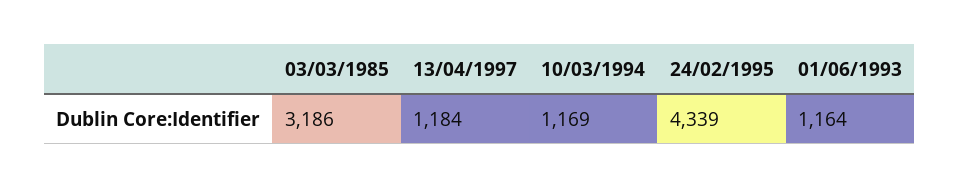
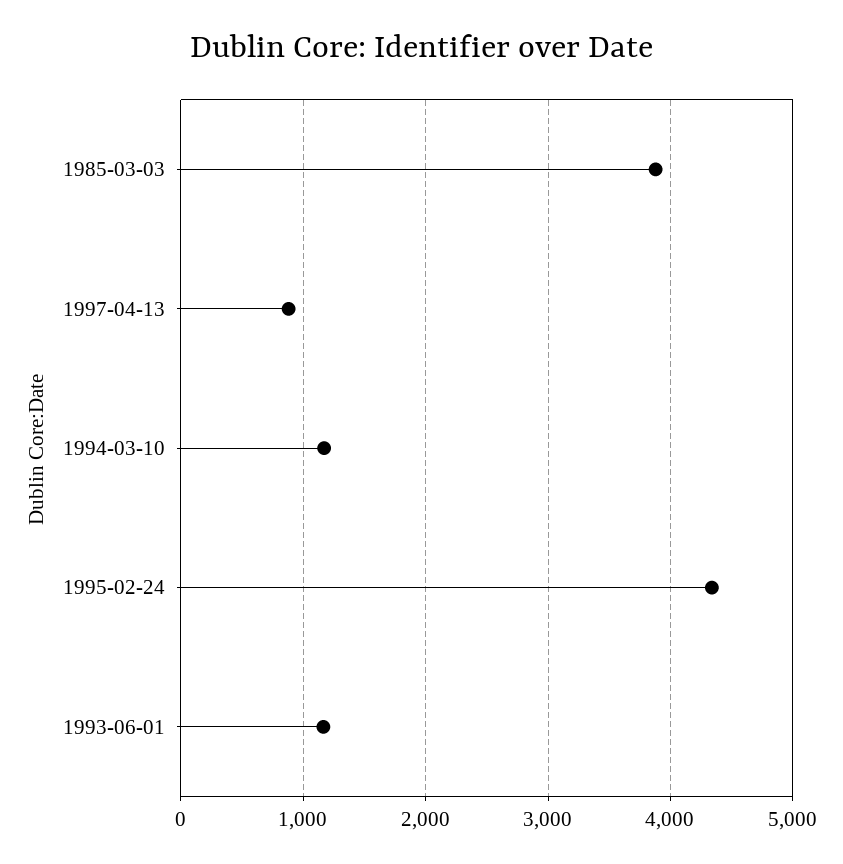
  {
-   "03/03/1985": 3186,
+   "03/03/1985": 3900,
-   "13/04/1997": 1184,
+   "13/04/1997": 900,
    "10/03/1994": 1169,
    "24/02/1995": 4339,
    "01/06/1993": 1164
  }

